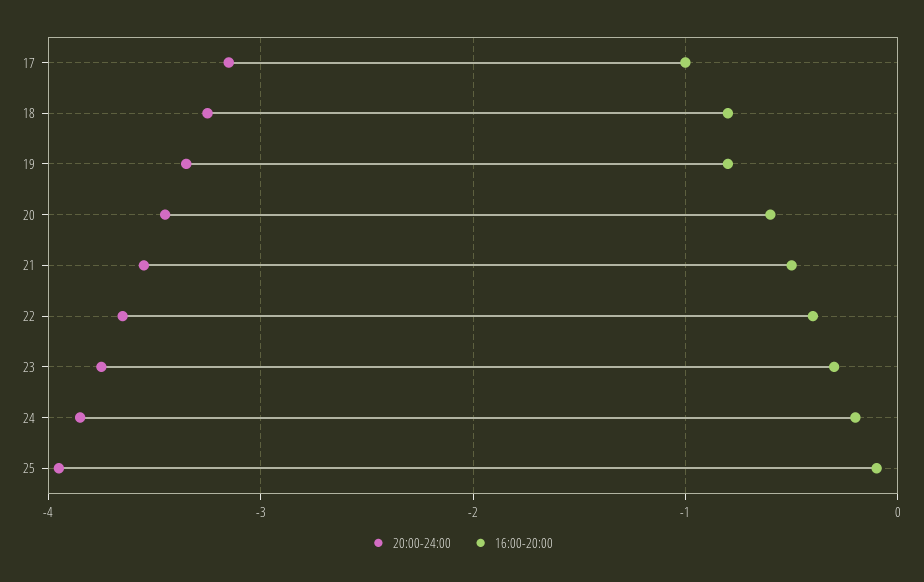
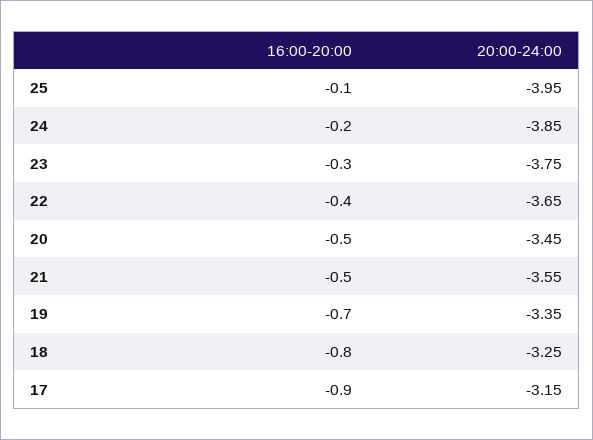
  {
    "20:00-24:00": {
      "17": -3.15,
      "18": -3.25,
      "19": -3.35,
      "20": -3.45,
      "21": -3.55,
      "22": -3.65,
      "23": -3.75,
      "24": -3.85,
      "25": -3.95
    },
    "16:00-20:00": {
-     "17": -1,
+     "17": -0.9,
      "18": -0.8,
-     "19": -0.8,
+     "19": -0.7,
-     "20": -0.6,
+     "20": -0.5,
      "21": -0.5,
      "22": -0.4,
      "23": -0.3,
      "24": -0.2,
      "25": -0.1
    }
  }

